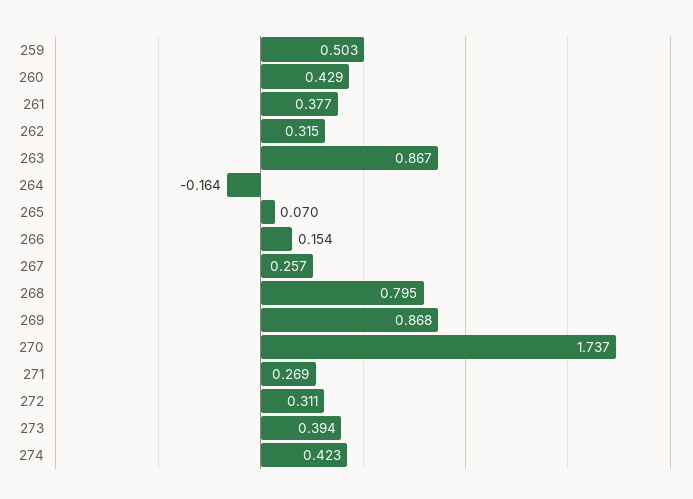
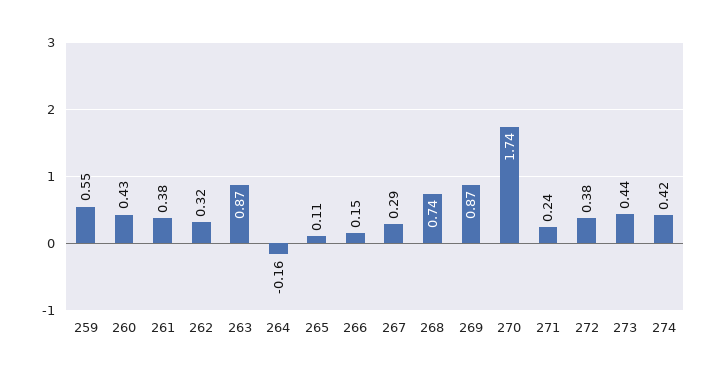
  {
-   "259": 0.503,
+   "259": 0.55,
    "260": 0.429,
    "261": 0.377,
    "262": 0.315,
    "263": 0.867,
    "264": -0.164,
-   "265": 0.07,
+   "265": 0.11,
    "266": 0.154,
-   "267": 0.257,
+   "267": 0.29,
-   "268": 0.795,
+   "268": 0.74,
    "269": 0.868,
    "270": 1.737,
-   "271": 0.269,
+   "271": 0.24,
-   "272": 0.311,
+   "272": 0.38,
-   "273": 0.394,
+   "273": 0.44,
    "274": 0.423
  }

